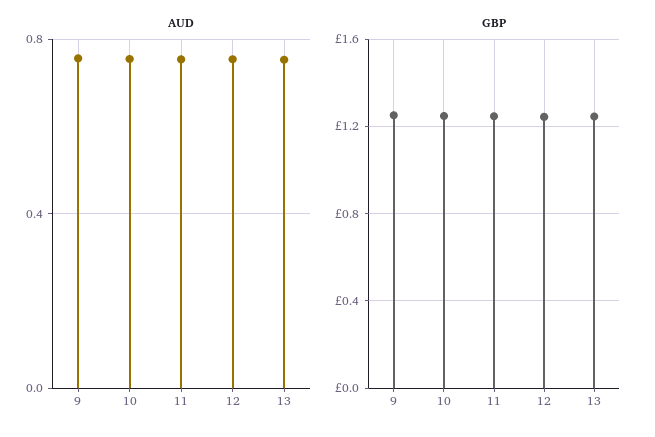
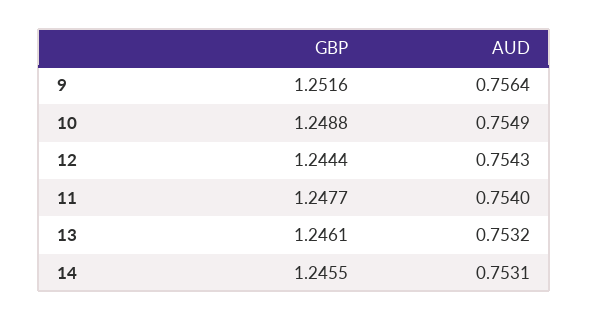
  {
    "AUD": {
      "9": 0.7564,
      "10": 0.7549,
      "11": 0.754,
      "12": 0.7543,
-     "13": 0.7532
+     "13": 0.7532,
+     "14": 0.7531
    },
    "GBP": {
      "9": 1.2516,
      "10": 1.2488,
      "11": 1.2477,
      "12": 1.2444,
-     "13": 1.2461
+     "13": 1.2461,
+     "14": 1.2455
    }
  }

